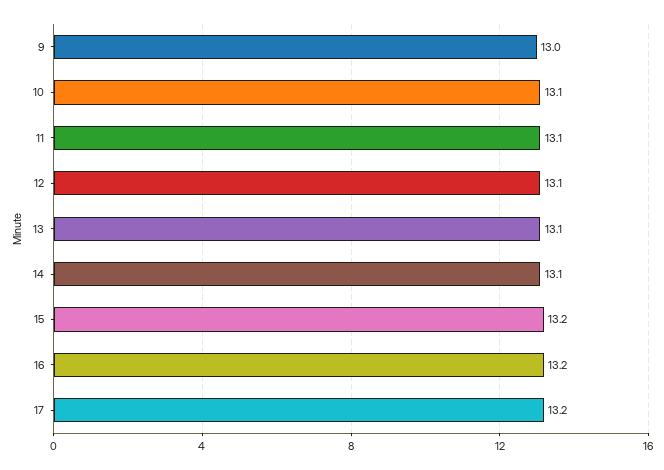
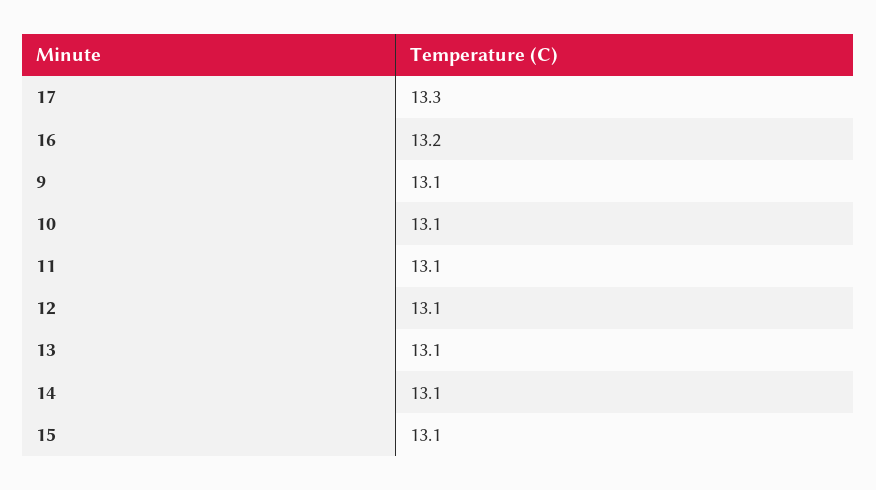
  {
-   "9": 13,
+   "9": 13.1,
    "10": 13.1,
    "11": 13.1,
    "12": 13.1,
    "13": 13.1,
    "14": 13.1,
-   "15": 13.2,
+   "15": 13.1,
    "16": 13.2,
-   "17": 13.2
+   "17": 13.3
  }

